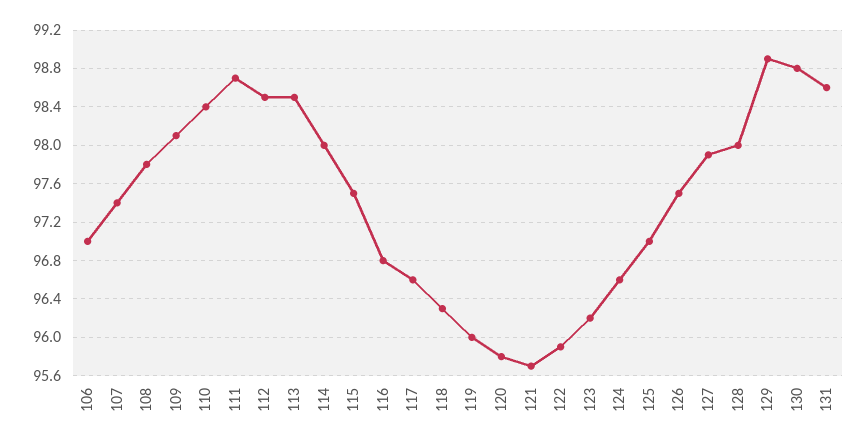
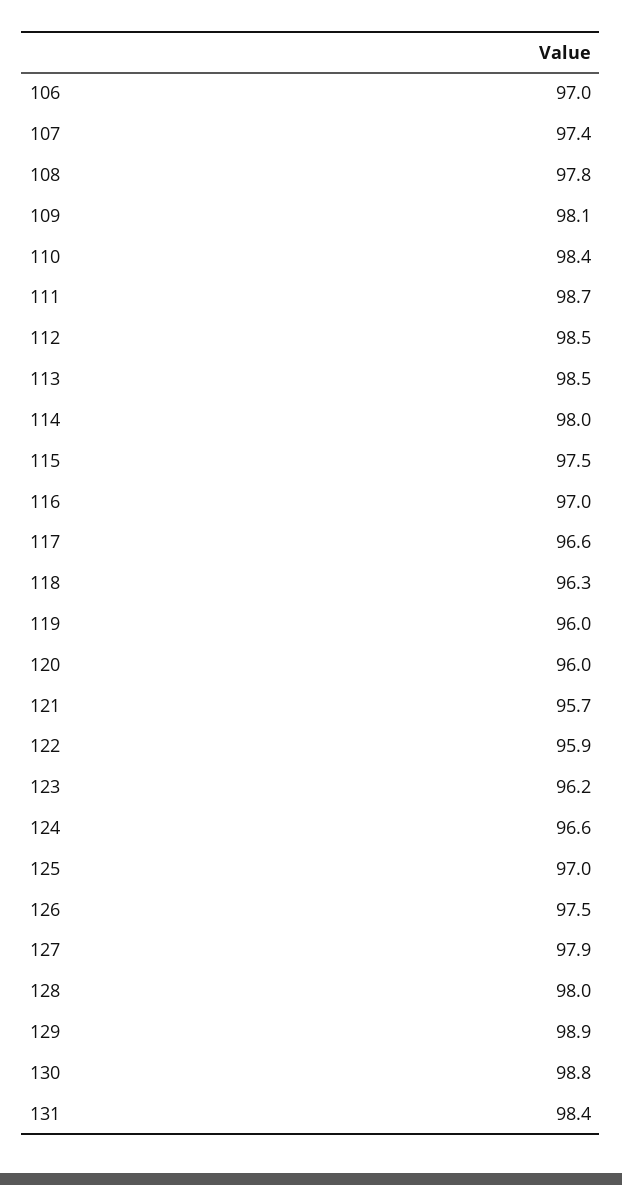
  {
    "106": 97,
    "107": 97.4,
    "108": 97.8,
    "109": 98.1,
    "110": 98.4,
    "111": 98.7,
    "112": 98.5,
    "113": 98.5,
    "114": 98,
    "115": 97.5,
-   "116": 96.8,
+   "116": 97,
    "117": 96.6,
    "118": 96.3,
    "119": 96,
-   "120": 95.8,
+   "120": 96,
    "121": 95.7,
    "122": 95.9,
    "123": 96.2,
    "124": 96.6,
    "125": 97,
    "126": 97.5,
    "127": 97.9,
    "128": 98,
    "129": 98.9,
    "130": 98.8,
-   "131": 98.6
+   "131": 98.4
  }

